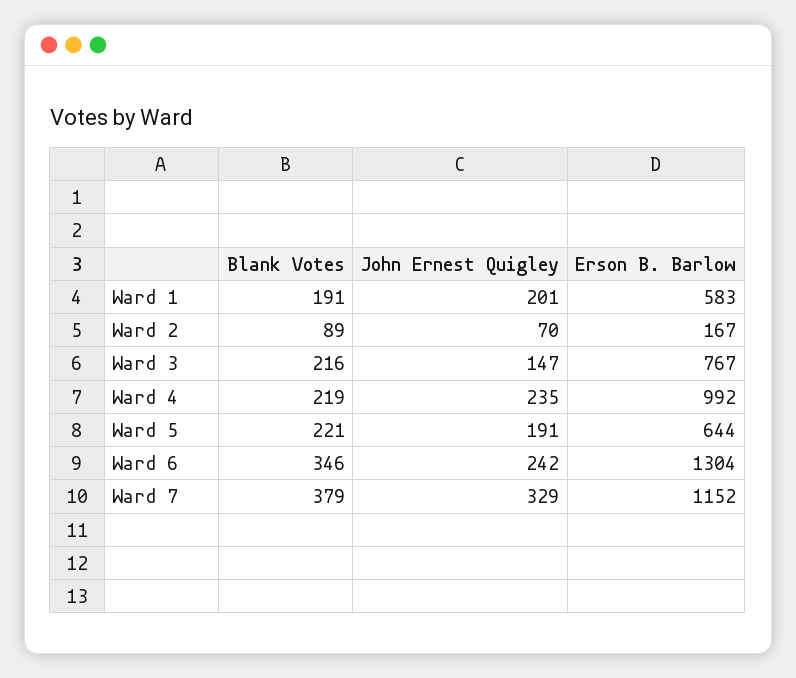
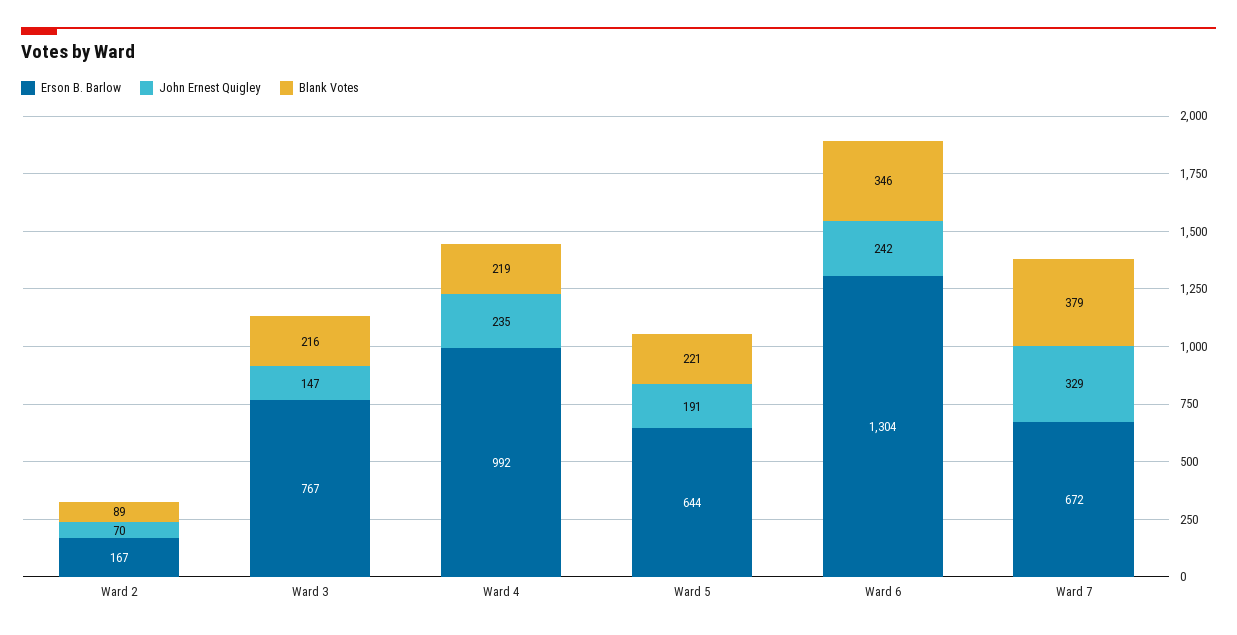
  {
    "Blank Votes": {
-     "Ward 1": 191,
      "Ward 2": 89,
      "Ward 3": 216,
      "Ward 4": 219,
      "Ward 5": 221,
      "Ward 6": 346,
      "Ward 7": 379
    },
    "John Ernest Quigley": {
-     "Ward 1": 201,
      "Ward 2": 70,
      "Ward 3": 147,
      "Ward 4": 235,
      "Ward 5": 191,
      "Ward 6": 242,
      "Ward 7": 329
    },
    "Erson B. Barlow": {
-     "Ward 1": 583,
      "Ward 2": 167,
      "Ward 3": 767,
      "Ward 4": 992,
      "Ward 5": 644,
      "Ward 6": 1304,
-     "Ward 7": 1152
+     "Ward 7": 672
    }
  }

